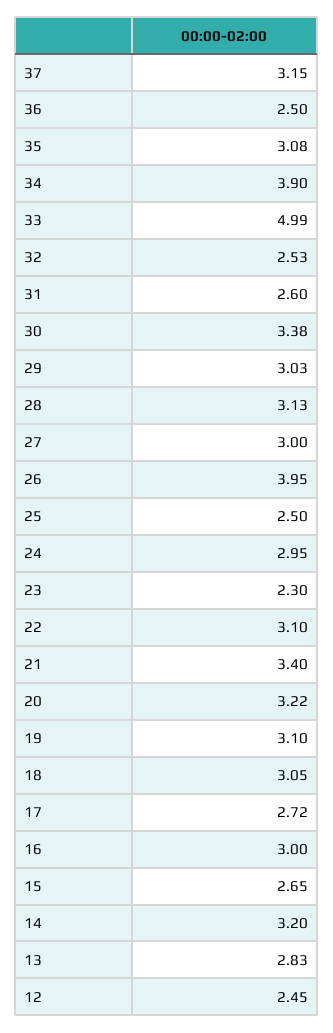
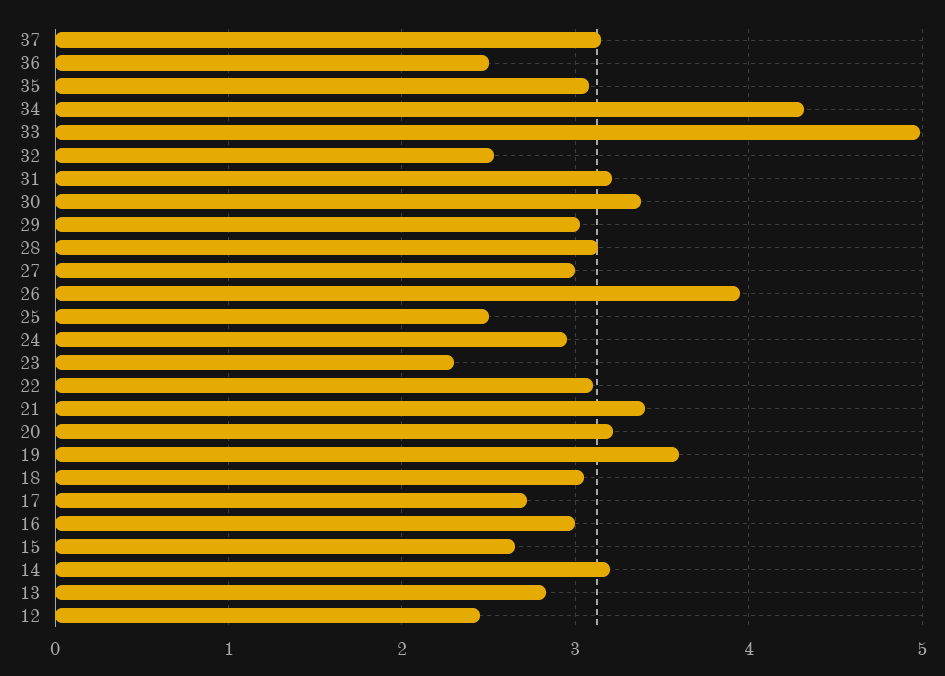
  {
    "37": 3.15,
    "36": 2.5,
    "35": 3.08,
-   "34": 3.9,
+   "34": 4.3,
    "33": 4.99,
    "32": 2.53,
-   "31": 2.6,
+   "31": 3.2,
    "30": 3.38,
    "29": 3.03,
    "28": 3.13,
    "27": 3,
    "26": 3.95,
    "25": 2.5,
    "24": 2.95,
    "23": 2.3,
    "22": 3.1,
    "21": 3.4,
    "20": 3.22,
-   "19": 3.1,
+   "19": 3.6,
    "18": 3.05,
    "17": 2.72,
    "16": 3,
    "15": 2.65,
    "14": 3.2,
    "13": 2.83,
    "12": 2.45
  }

